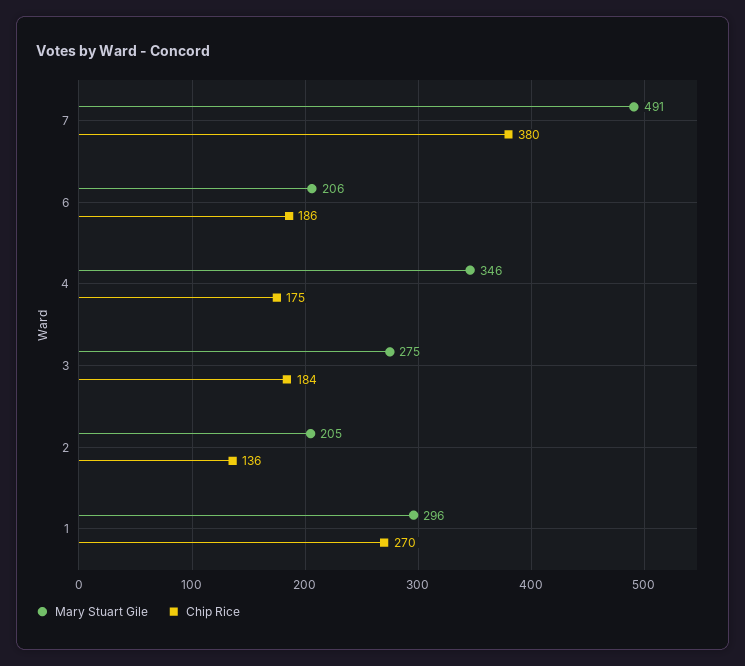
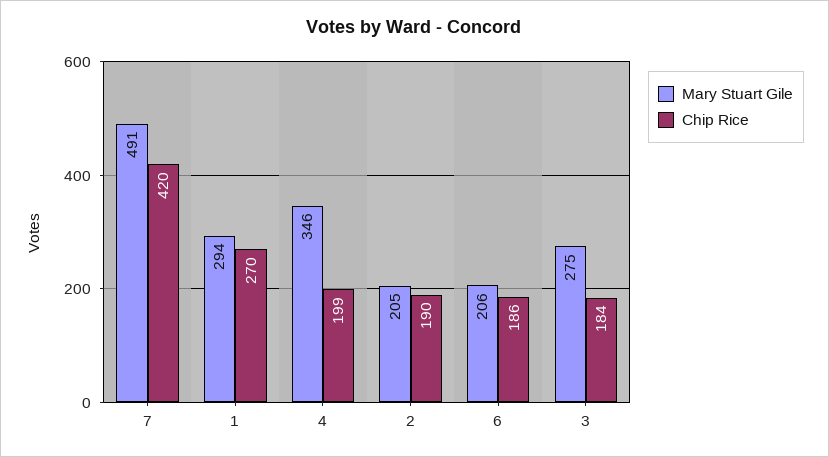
  {
    "Mary Stuart Gile": {
      "7": 491,
      "6": 206,
      "4": 346,
      "3": 275,
      "2": 205,
-     "1": 296
+     "1": 294
    },
    "Chip Rice": {
-     "7": 380,
+     "7": 420,
      "6": 186,
-     "4": 175,
+     "4": 199,
      "3": 184,
-     "2": 136,
+     "2": 190,
      "1": 270
    }
  }

